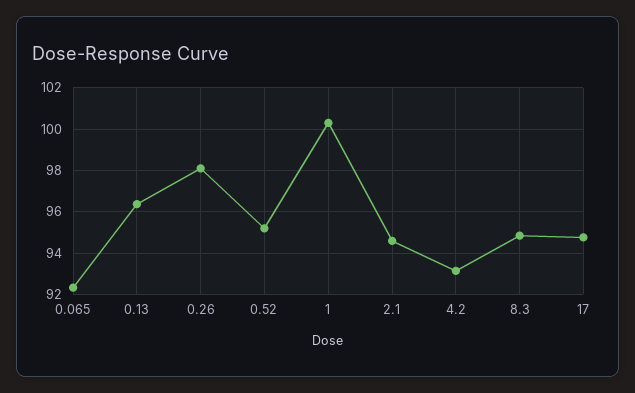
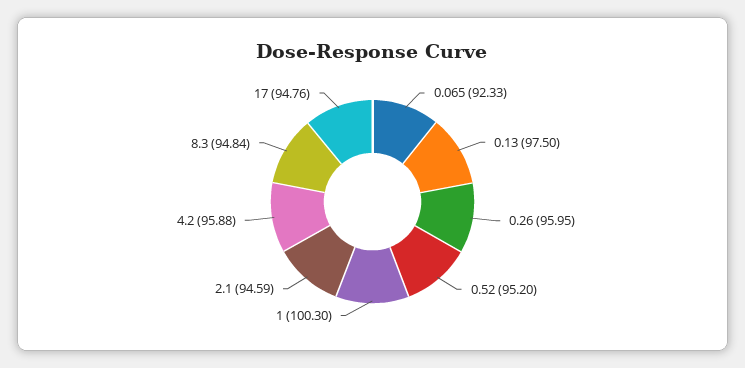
  {
    "0.065": 92.33,
-   "0.13": 96.5,
+   "0.13": 97.5,
-   "0.26": 98,
+   "0.26": 95.95,
    "0.52": 95.2,
    "1": 100.3,
    "2.1": 94.59,
-   "4.2": 93,
+   "4.2": 95.88,
    "8.3": 94.84,
    "17": 94.76
  }

